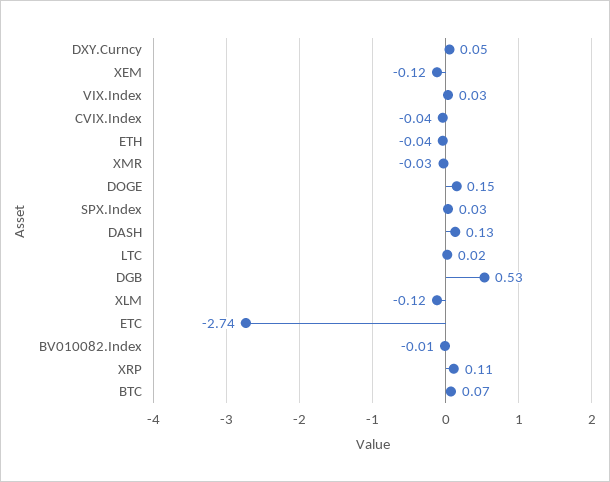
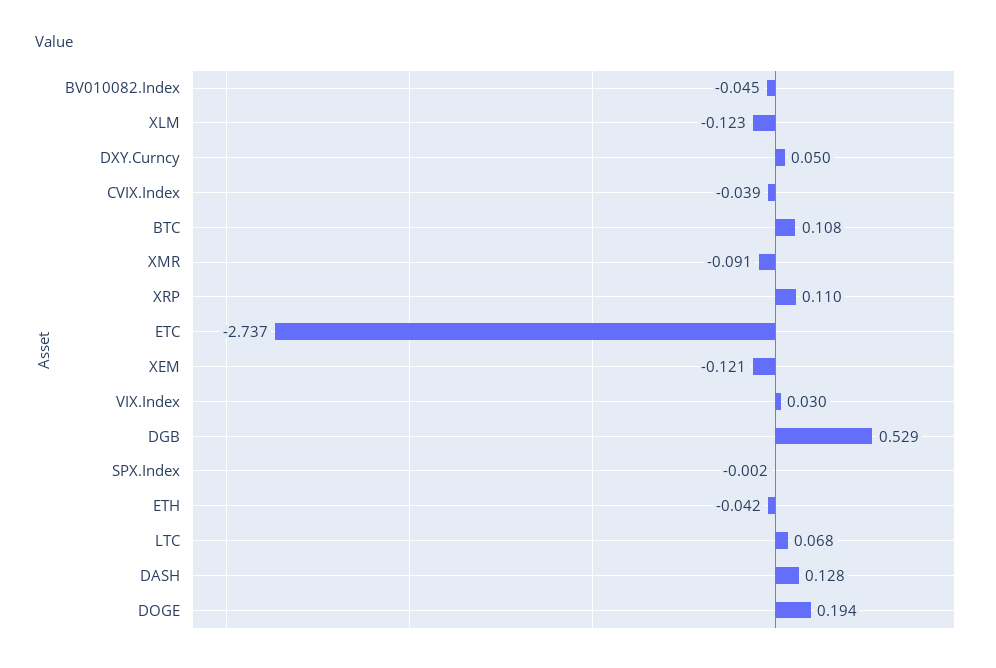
  {
    "DXY.Curncy": 0.05,
    "XEM": -0.121,
    "VIX.Index": 0.03,
    "CVIX.Index": -0.039,
    "ETH": -0.042,
-   "XMR": -0.03,
+   "XMR": -0.091,
-   "DOGE": 0.15,
+   "DOGE": 0.194,
-   "SPX.Index": 0.03,
+   "SPX.Index": -0.002,
    "DASH": 0.128,
-   "LTC": 0.02,
+   "LTC": 0.068,
    "DGB": 0.529,
    "XLM": -0.123,
    "ETC": -2.737,
-   "BV010082.Index": -0.01,
+   "BV010082.Index": -0.045,
    "XRP": 0.11,
-   "BTC": 0.07
+   "BTC": 0.108
  }

